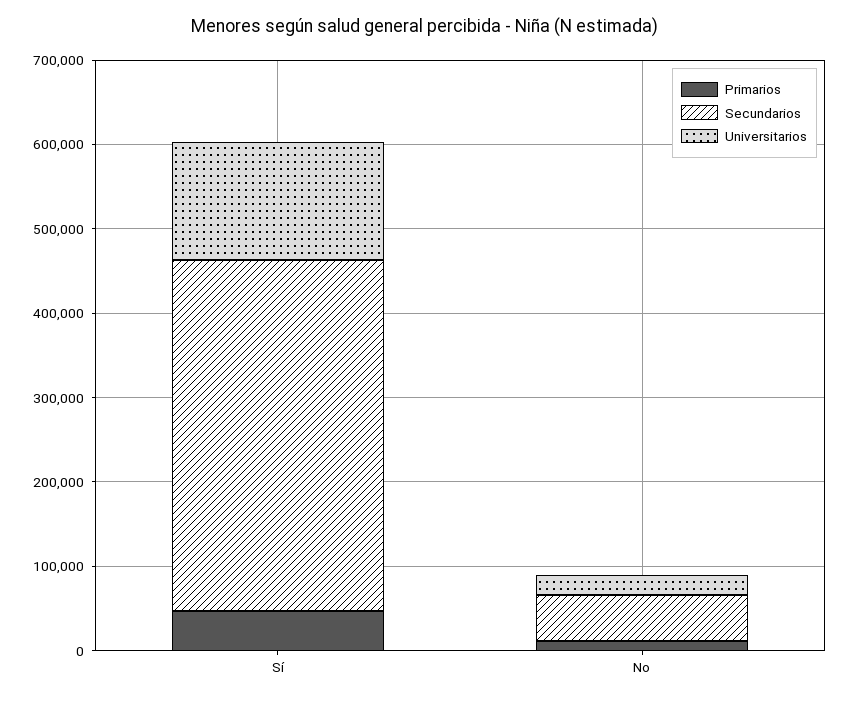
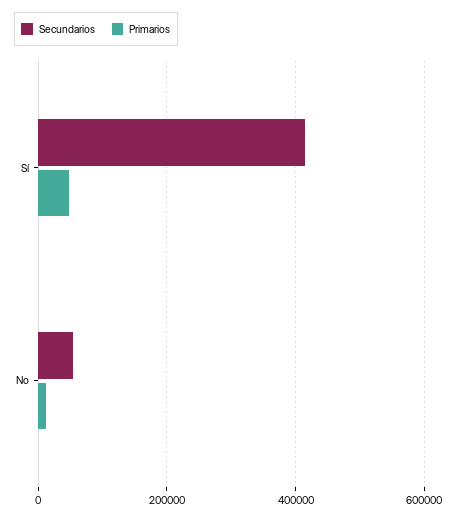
  {
    "Primarios": {
      "Sí": 40000,
      "No": 20000
    },
    "Secundarios": {
      "Sí": 420000,
      "No": 60000
-   },
+   }
-   "Universitarios": {
-     "Sí": 140000,
-     "No": 20000
-   }
  }

